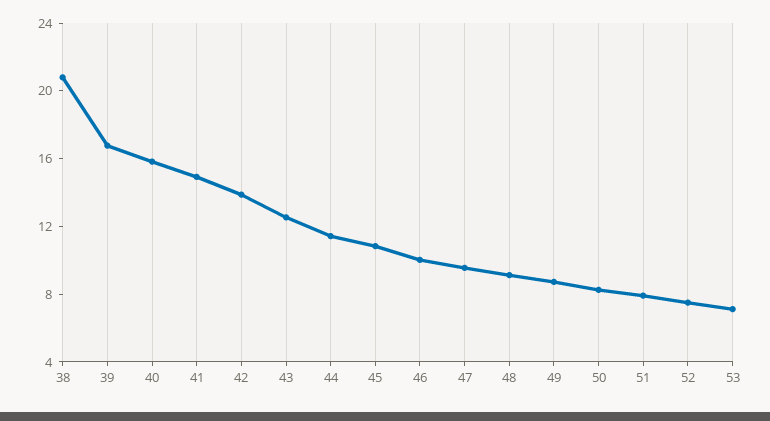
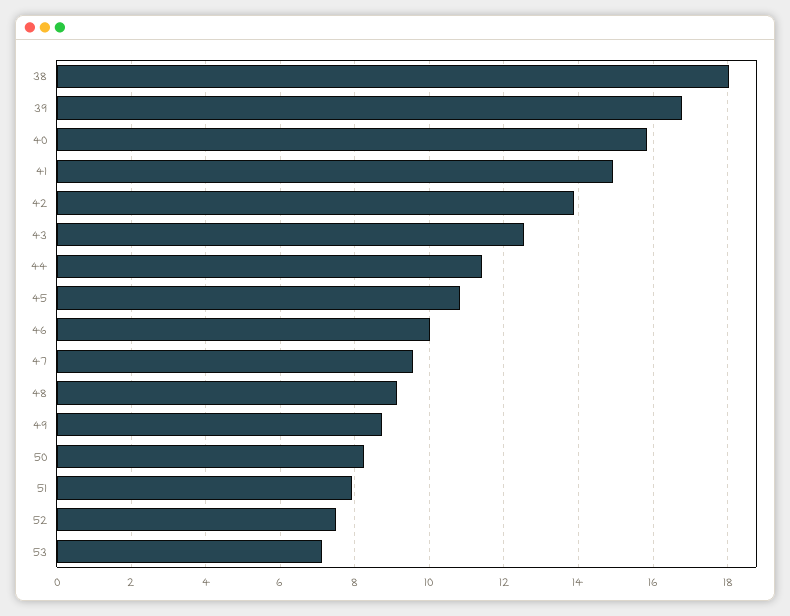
  {
-   "38": 21,
+   "38": 18,
    "39": 16.8,
    "40": 15.8,
    "41": 15,
    "42": 13.8,
    "43": 12.6,
    "44": 11.4,
    "45": 10.8,
    "46": 10,
    "47": 9.6,
    "48": 9.2,
    "49": 8.8,
    "50": 8.2,
    "51": 8,
    "52": 7.6,
    "53": 7.2
  }

